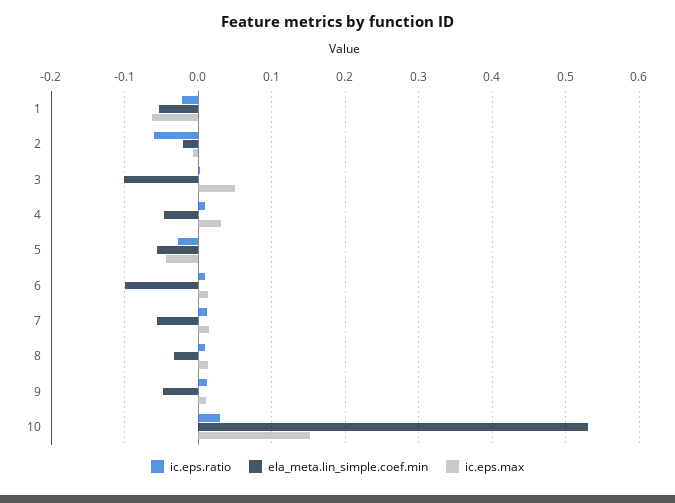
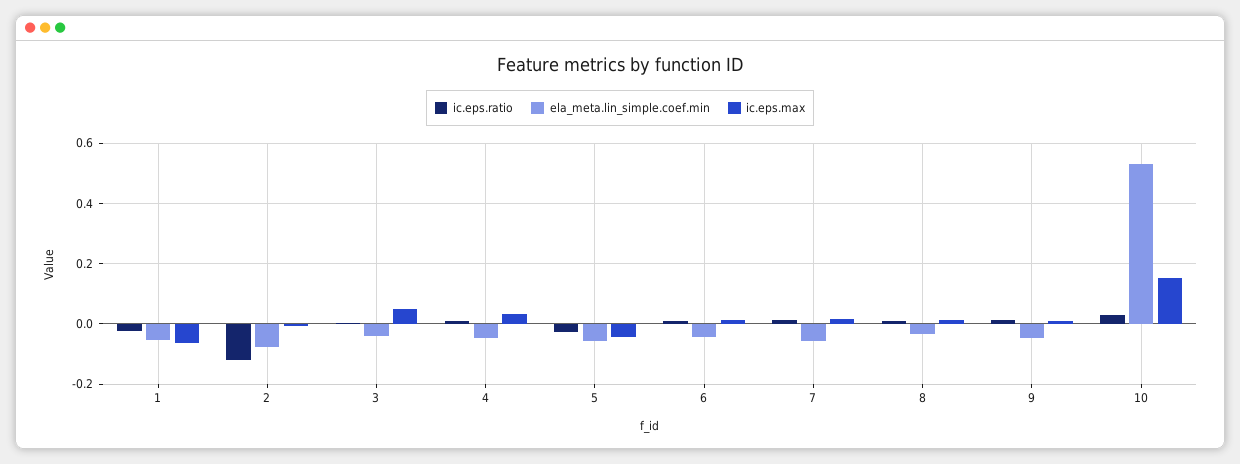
  {
    "ic.eps.ratio": {
      "1": -0.02,
-     "2": -0.06,
+     "2": -0.12,
      "3": 0,
      "4": 0.01,
      "5": -0.03,
      "6": 0.01,
      "7": 0.01,
      "8": 0.01,
      "9": 0.01,
      "10": 0.03
    },
    "ela_meta.lin_simple.coef.min": {
      "1": -0.05,
-     "2": -0.02,
+     "2": -0.08,
-     "3": -0.1,
+     "3": -0.04,
      "4": -0.05,
      "5": -0.06,
-     "6": -0.1,
+     "6": -0.04,
      "7": -0.06,
      "8": -0.03,
      "9": -0.05,
      "10": 0.53
    },
    "ic.eps.max": {
      "1": -0.06,
      "2": -0.01,
      "3": 0.05,
      "4": 0.03,
      "5": -0.04,
      "6": 0.01,
      "7": 0.02,
      "8": 0.01,
      "9": 0.01,
      "10": 0.15
    }
  }

